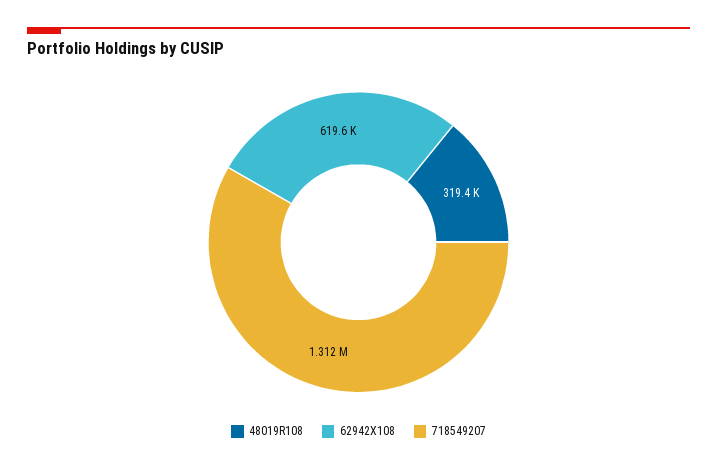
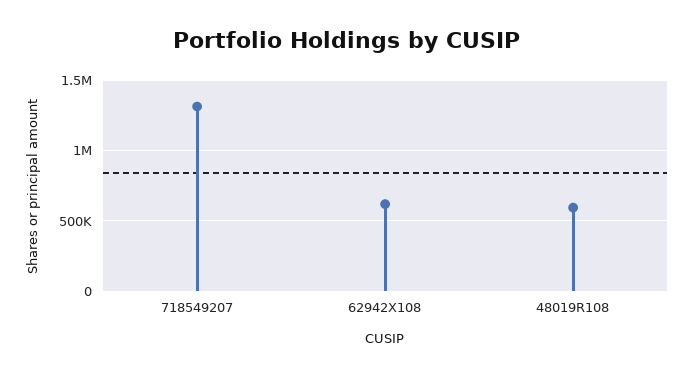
  {
-   "48019R108": 319400,
+   "48019R108": 600000,
    "62942X108": 619600,
    "718549207": 1312000
  }

